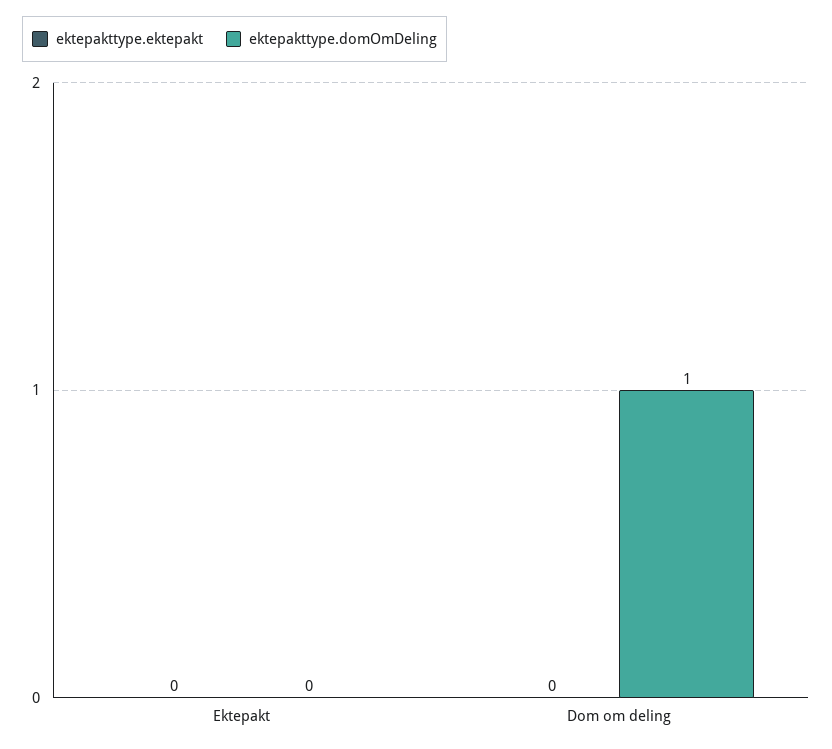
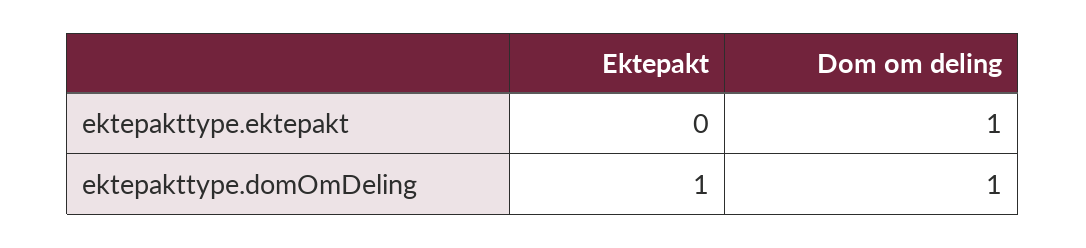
  {
    "ektepakttype.ektepakt": {
      "Ektepakt": 0,
-     "Dom om deling": 0
+     "Dom om deling": 1
    },
    "ektepakttype.domOmDeling": {
-     "Ektepakt": 0,
+     "Ektepakt": 1,
      "Dom om deling": 1
    }
  }

